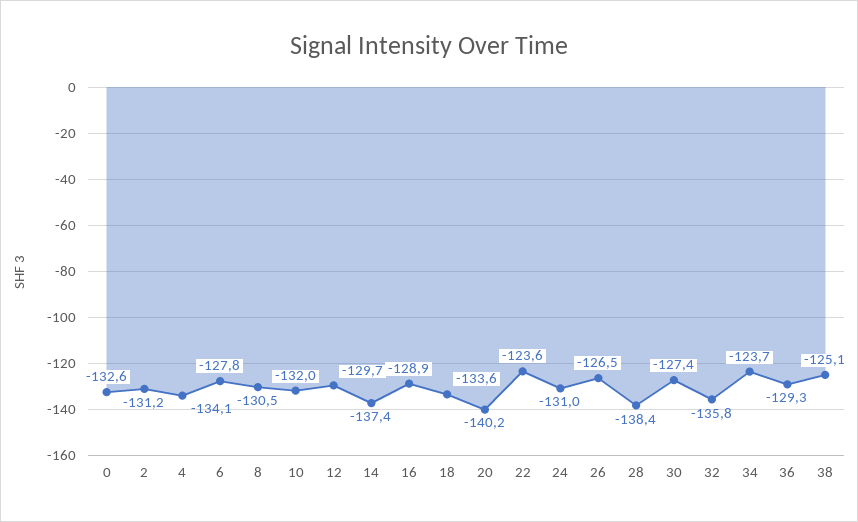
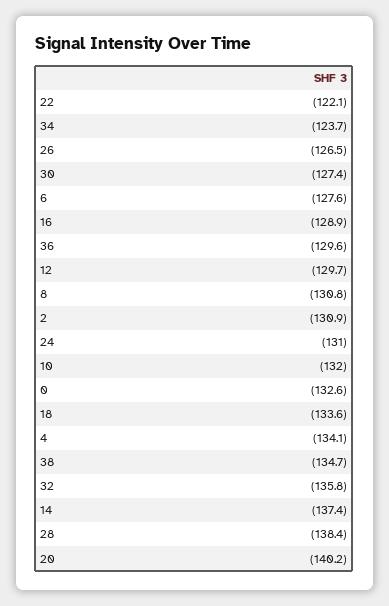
  {
    "0": -132.6,
-   "2": -131.2,
+   "2": -130.9,
    "4": -134.1,
-   "6": -127.8,
+   "6": -127.6,
-   "8": -130.5,
+   "8": -130.8,
    "10": -132,
    "12": -129.7,
    "14": -137.4,
    "16": -128.9,
    "18": -133.6,
    "20": -140.2,
-   "22": -123.6,
+   "22": -122.1,
    "24": -131,
    "26": -126.5,
    "28": -138.4,
    "30": -127.4,
    "32": -135.8,
    "34": -123.7,
-   "36": -129.3,
+   "36": -129.6,
-   "38": -125.1
+   "38": -134.7
  }

